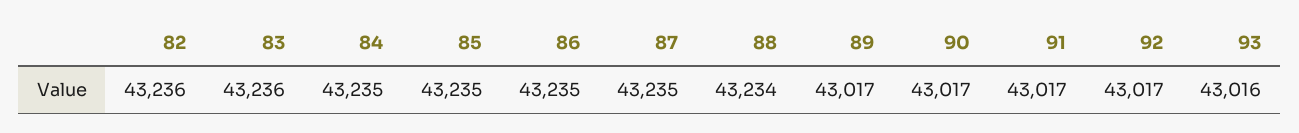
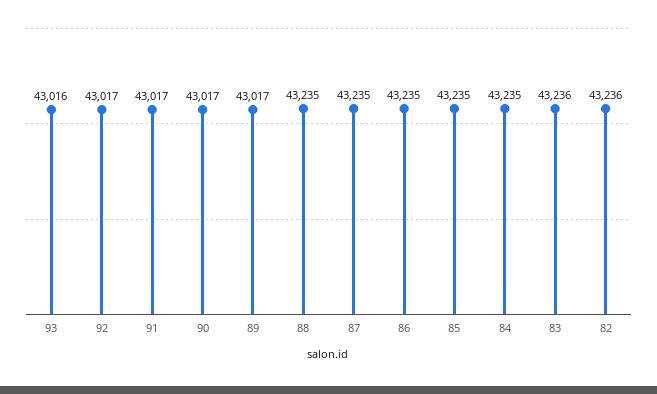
  {
    "82": 43236,
    "83": 43236,
    "84": 43235,
    "85": 43235,
    "86": 43235,
    "87": 43235,
-   "88": 43234,
+   "88": 43235,
    "89": 43017,
    "90": 43017,
    "91": 43017,
    "92": 43017,
    "93": 43016
  }

